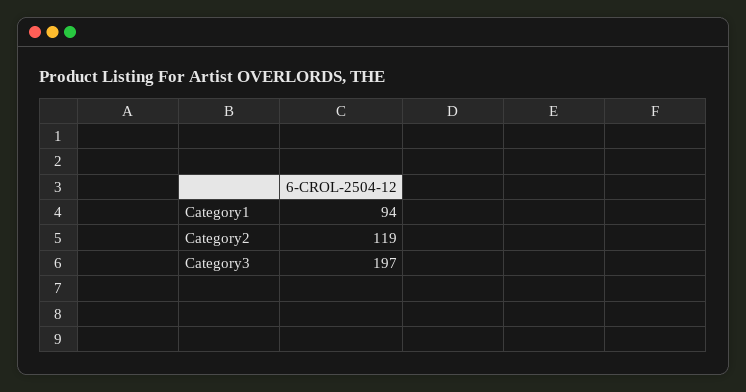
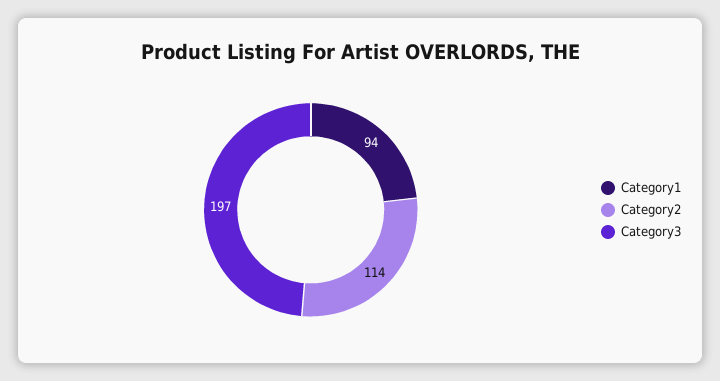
  {
    "Category1": 94,
-   "Category2": 119,
+   "Category2": 114,
    "Category3": 197
  }

